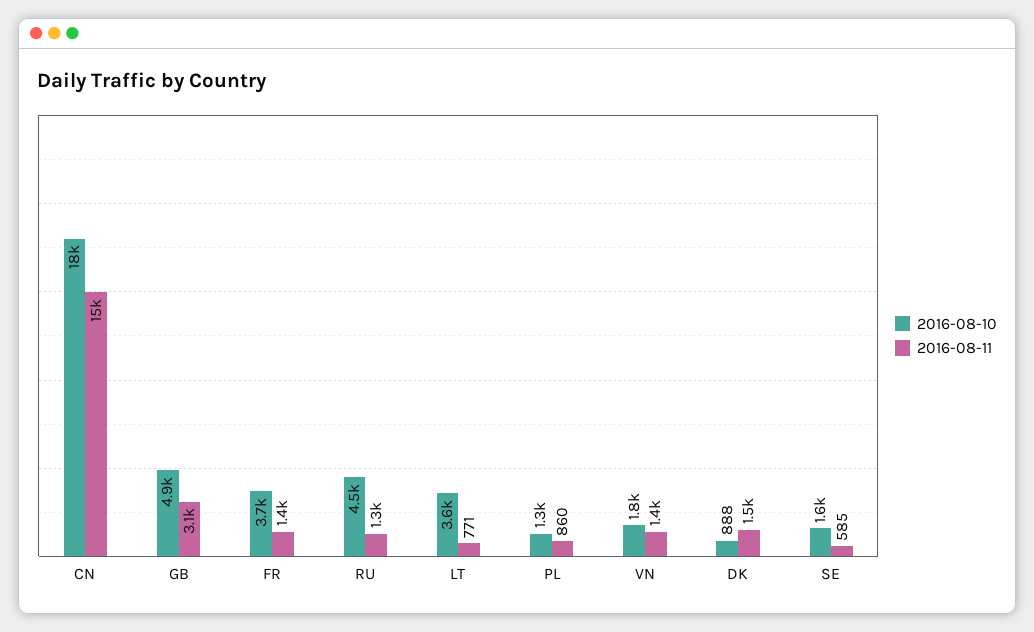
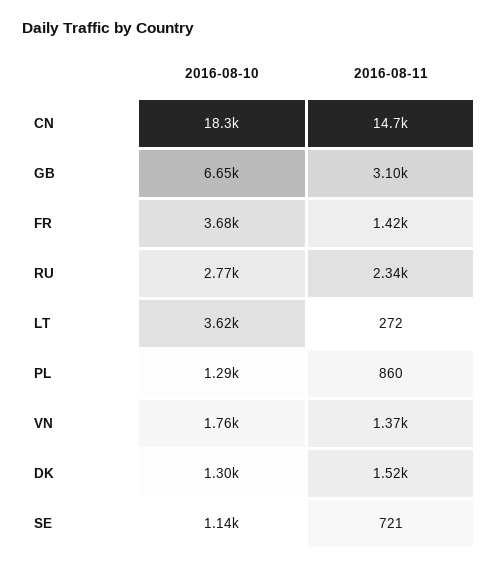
  {
    "2016-08-10": {
      "CN": 18300,
-     "GB": 4900,
+     "GB": 6650,
      "FR": 3680,
-     "RU": 4500,
+     "RU": 2770,
      "LT": 3620,
      "PL": 1290,
      "VN": 1760,
-     "DK": 888,
+     "DK": 1300,
-     "SE": 1600
+     "SE": 1140
    },
    "2016-08-11": {
      "CN": 14700,
      "GB": 3100,
      "FR": 1420,
-     "RU": 1300,
+     "RU": 2340,
-     "LT": 771,
+     "LT": 272,
      "PL": 860,
      "VN": 1370,
      "DK": 1520,
-     "SE": 585
+     "SE": 721
    }
  }

